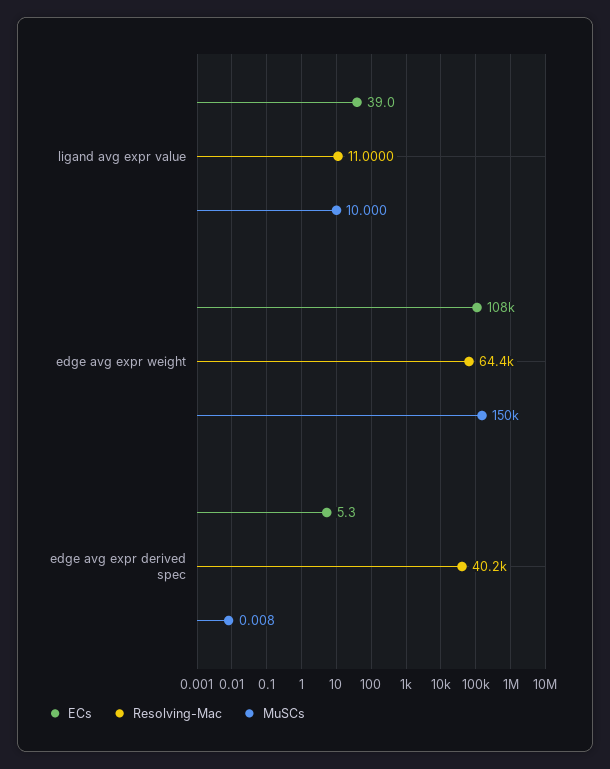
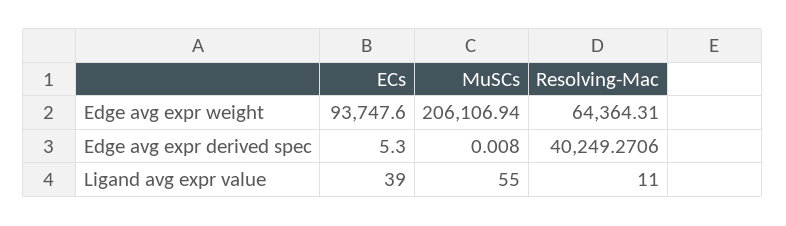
  {
    "ECs": {
      "ligand avg expr value": 39,
-     "edge avg expr weight": 108000,
+     "edge avg expr weight": 93747.6,
      "edge avg expr derived spec": 5.3
    },
    "Resolving-Mac": {
      "ligand avg expr value": 11,
      "edge avg expr weight": 64364.31,
      "edge avg expr derived spec": 40249.2706
    },
    "MuSCs": {
-     "ligand avg expr value": 10,
+     "ligand avg expr value": 55,
-     "edge avg expr weight": 150000,
+     "edge avg expr weight": 206106.94,
      "edge avg expr derived spec": 0.008
    }
  }

